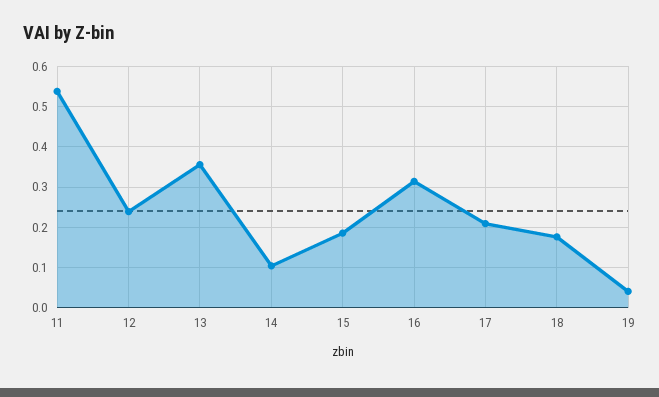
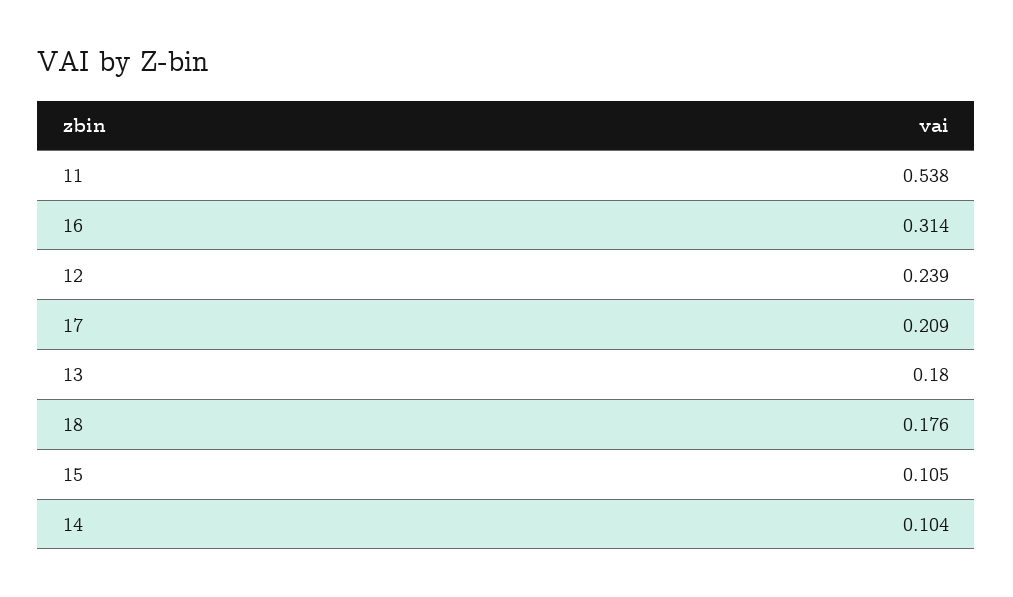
  {
    "11": 0.538,
    "12": 0.239,
-   "13": 0.36,
+   "13": 0.18,
    "14": 0.104,
-   "15": 0.18,
+   "15": 0.105,
    "16": 0.314,
    "17": 0.209,
-   "18": 0.176,
+   "18": 0.176
-   "19": 0.04
  }

